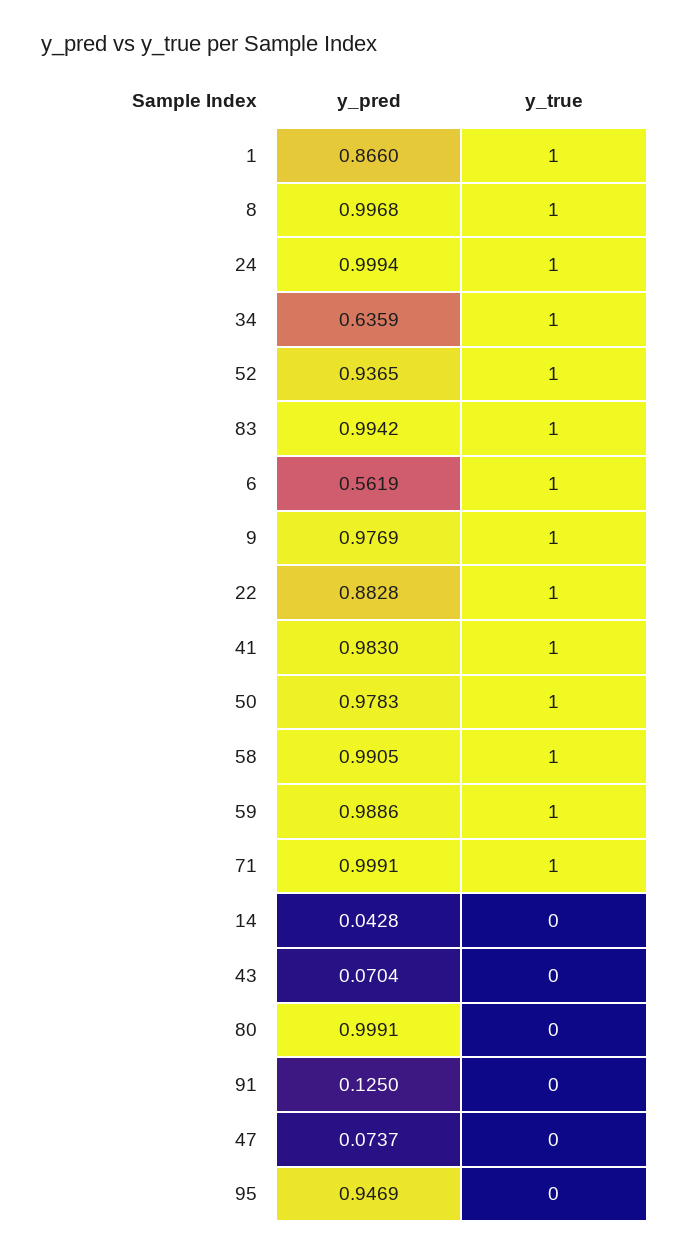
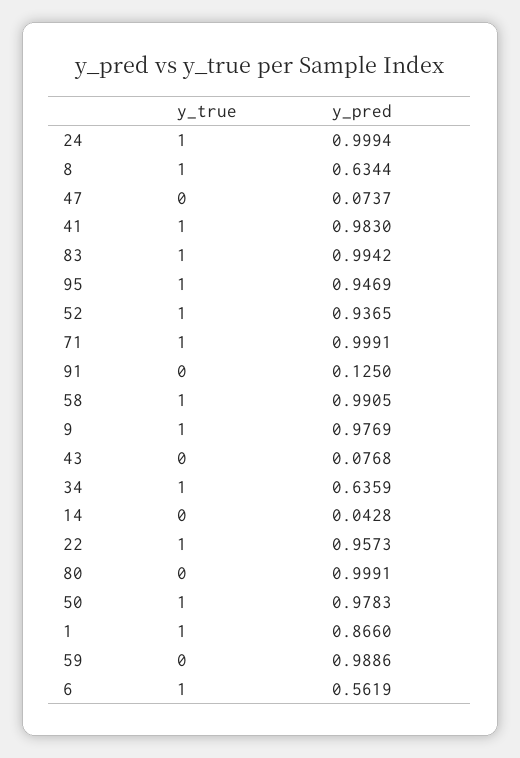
  {
    "y_pred": {
      "1": 0.866,
-     "8": 0.9968,
+     "8": 0.6344,
      "24": 0.9994,
      "34": 0.6359,
      "52": 0.9365,
      "83": 0.9942,
      "6": 0.5619,
      "9": 0.9769,
-     "22": 0.8828,
+     "22": 0.9573,
      "41": 0.983,
      "50": 0.9783,
      "58": 0.9905,
      "59": 0.9886,
      "71": 0.9991,
      "14": 0.0428,
-     "43": 0.0704,
+     "43": 0.0768,
      "80": 0.9991,
      "91": 0.125,
      "47": 0.0737,
      "95": 0.9469
    },
    "y_true": {
      "1": 1,
      "8": 1,
      "24": 1,
      "34": 1,
      "52": 1,
      "83": 1,
      "6": 1,
      "9": 1,
      "22": 1,
      "41": 1,
      "50": 1,
      "58": 1,
-     "59": 1,
+     "59": 0,
      "71": 1,
      "14": 0,
      "43": 0,
      "80": 0,
      "91": 0,
      "47": 0,
-     "95": 0
+     "95": 1
    }
  }

